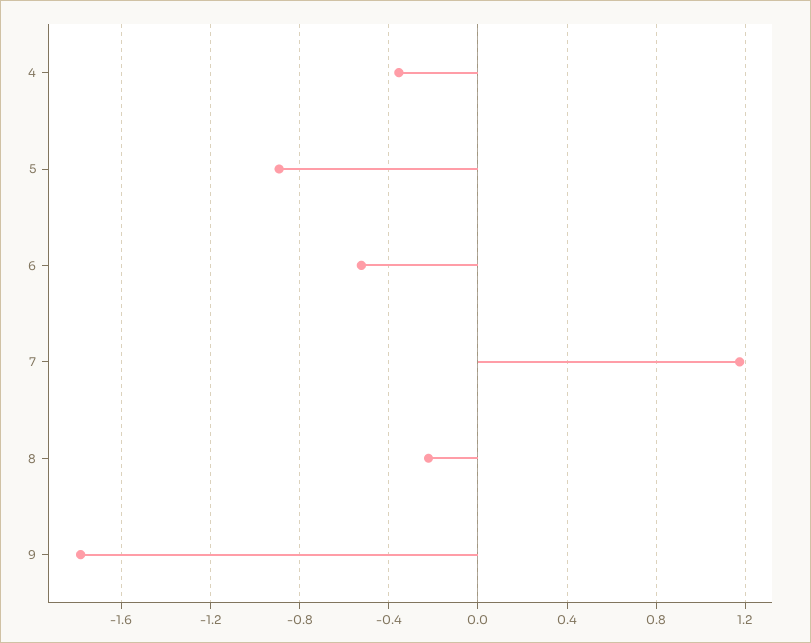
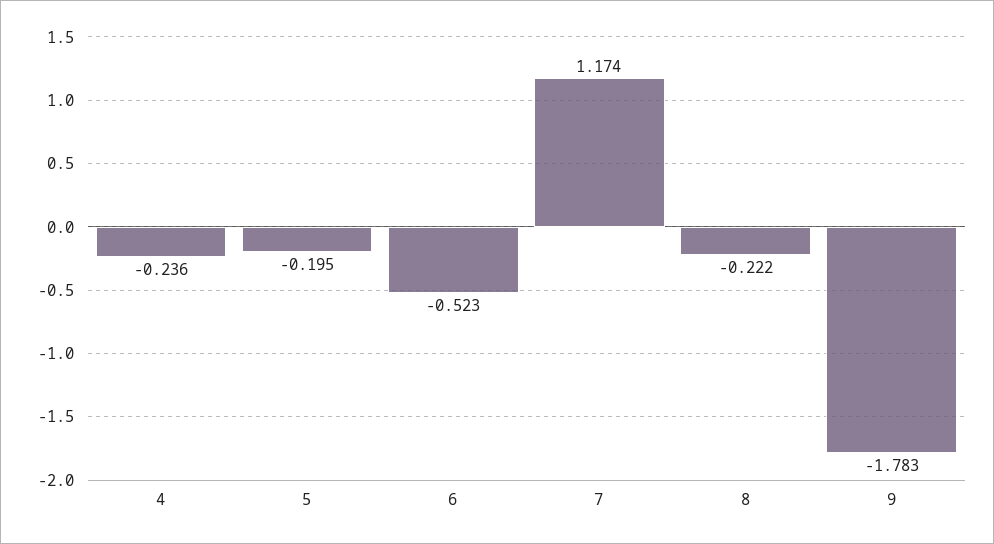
  {
-   "4": -0.35,
+   "4": -0.236,
-   "5": -0.9,
+   "5": -0.195,
    "6": -0.523,
    "7": 1.174,
    "8": -0.222,
    "9": -1.783
  }

